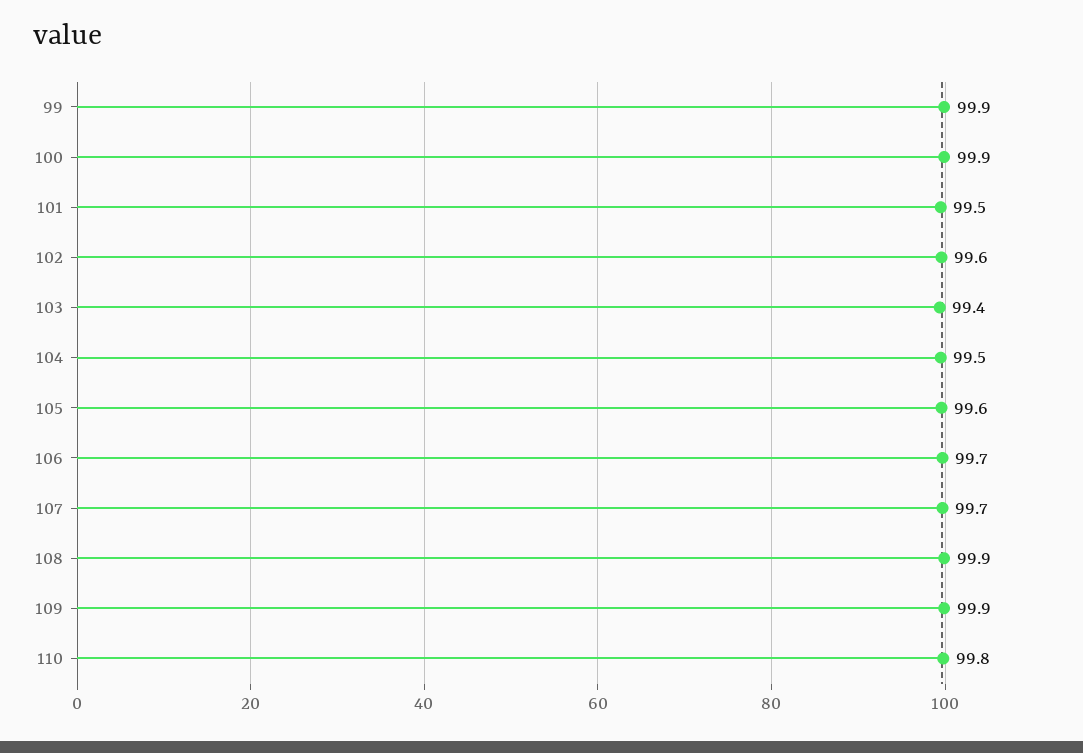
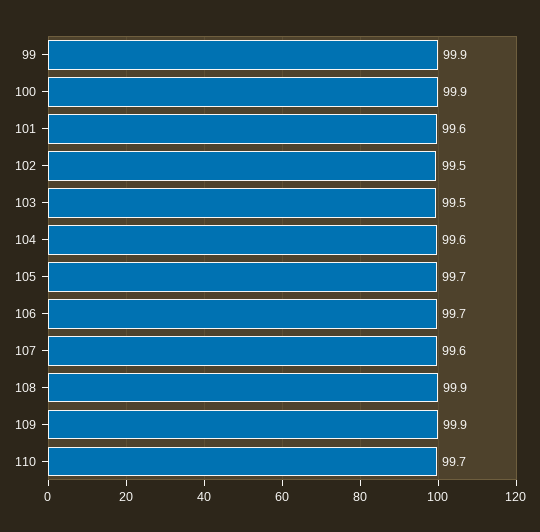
  {
    "99": 99.9,
    "100": 99.9,
-   "101": 99.5,
+   "101": 99.6,
-   "102": 99.6,
+   "102": 99.5,
-   "103": 99.4,
+   "103": 99.5,
-   "104": 99.5,
+   "104": 99.6,
-   "105": 99.6,
+   "105": 99.7,
    "106": 99.7,
-   "107": 99.7,
+   "107": 99.6,
    "108": 99.9,
    "109": 99.9,
-   "110": 99.8
+   "110": 99.7
  }

